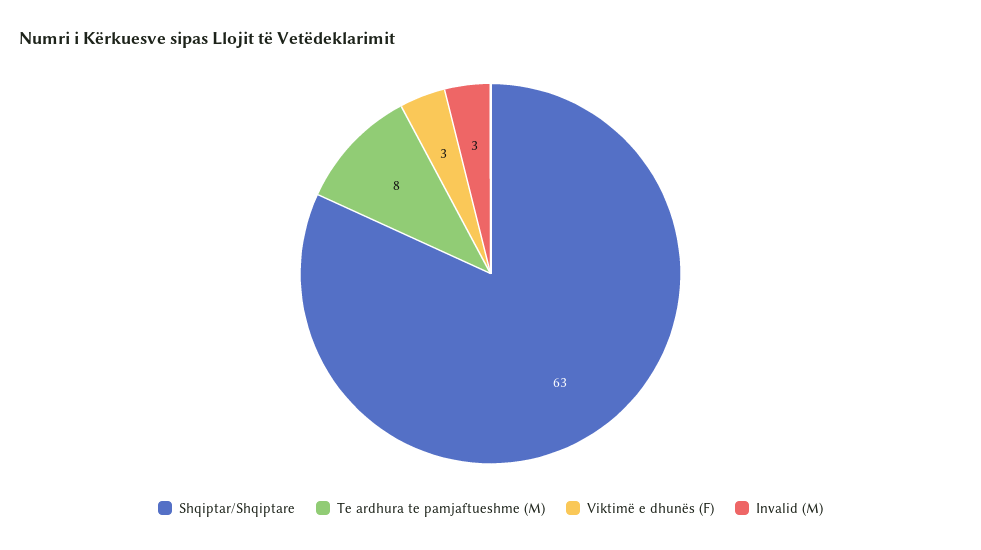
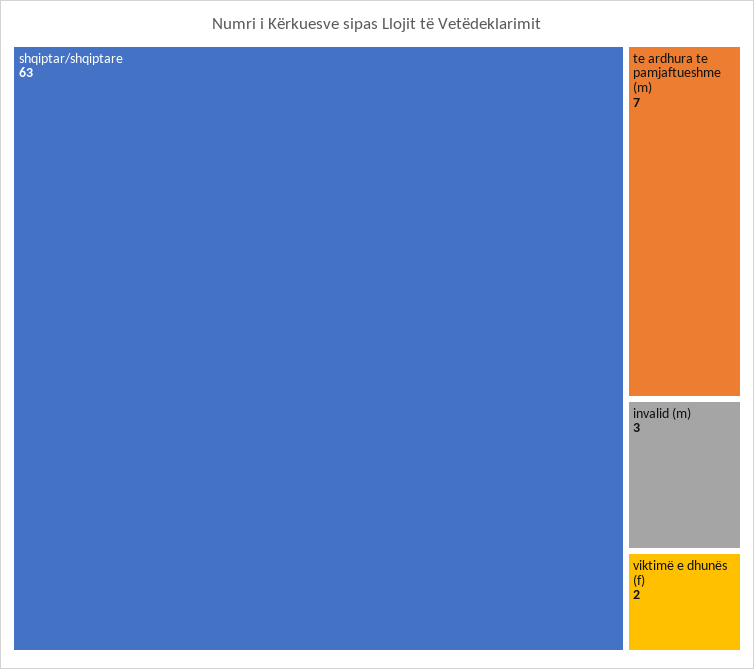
  {
    "Shqiptar/Shqiptare": 63,
-   "Te ardhura te pamjaftueshme (M)": 8,
+   "Te ardhura te pamjaftueshme (M)": 7,
-   "Viktimë e dhunës (F)": 3,
+   "Viktimë e dhunës (F)": 2,
    "Invalid (M)": 3
  }

